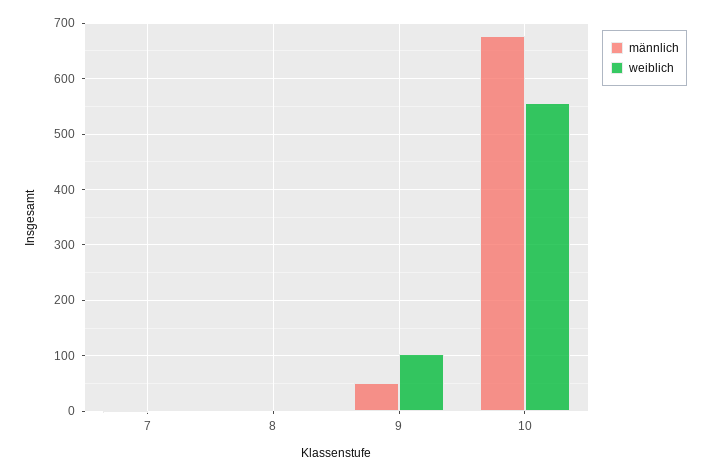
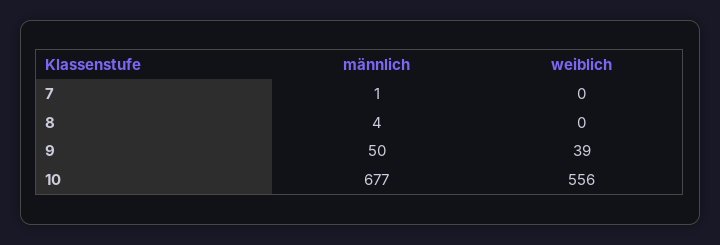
  {
    "männlich": {
      "7": 1,
      "8": 4,
      "9": 50,
      "10": 677
    },
    "weiblich": {
      "7": 0,
      "8": 0,
-     "9": 100,
+     "9": 39,
      "10": 556
    }
  }

